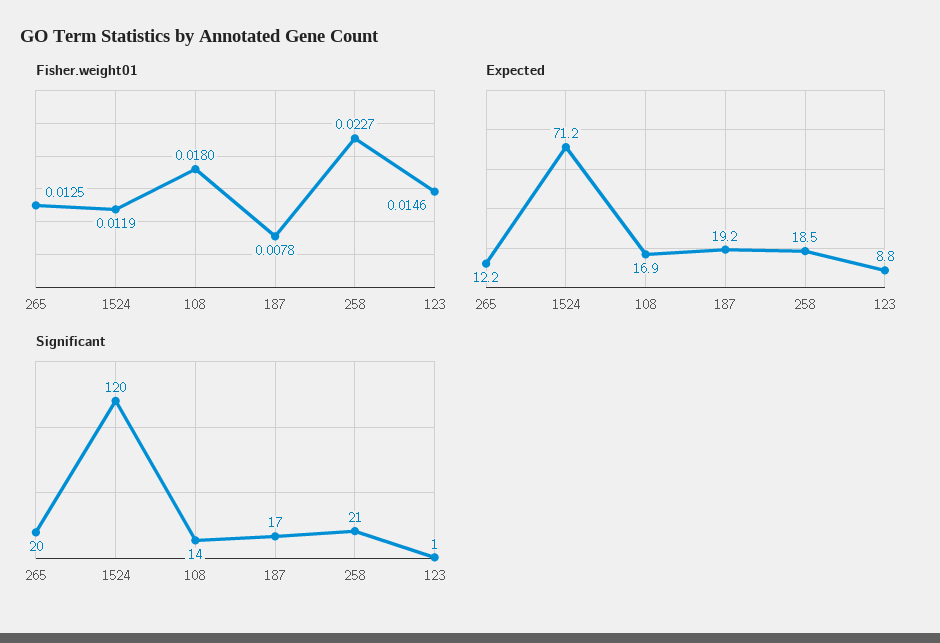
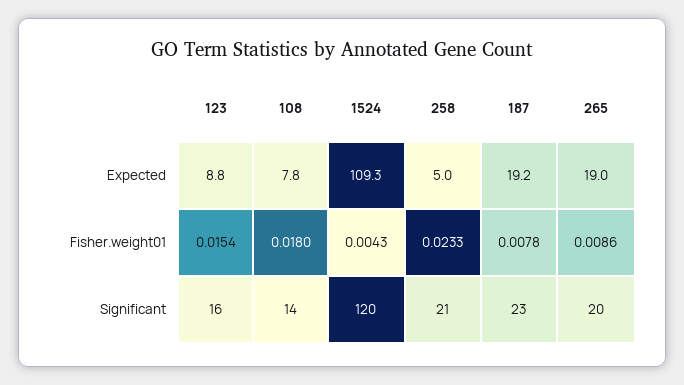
  {
    "Fisher.weight01": {
-     "265": 0.0125,
+     "265": 0.0086,
-     "1524": 0.0119,
+     "1524": 0.0043,
      "108": 0.018,
      "187": 0.0078,
-     "258": 0.0227,
+     "258": 0.0233,
-     "123": 0.0146
+     "123": 0.0154
    },
    "Expected": {
-     "265": 12.2,
+     "265": 19,
-     "1524": 71.2,
+     "1524": 109.3,
-     "108": 16.9,
+     "108": 7.8,
      "187": 19.2,
-     "258": 18.5,
+     "258": 5,
      "123": 8.8
    },
    "Significant": {
      "265": 20,
      "1524": 120,
      "108": 14,
-     "187": 17,
+     "187": 23,
      "258": 21,
-     "123": 1
+     "123": 16
    }
  }

